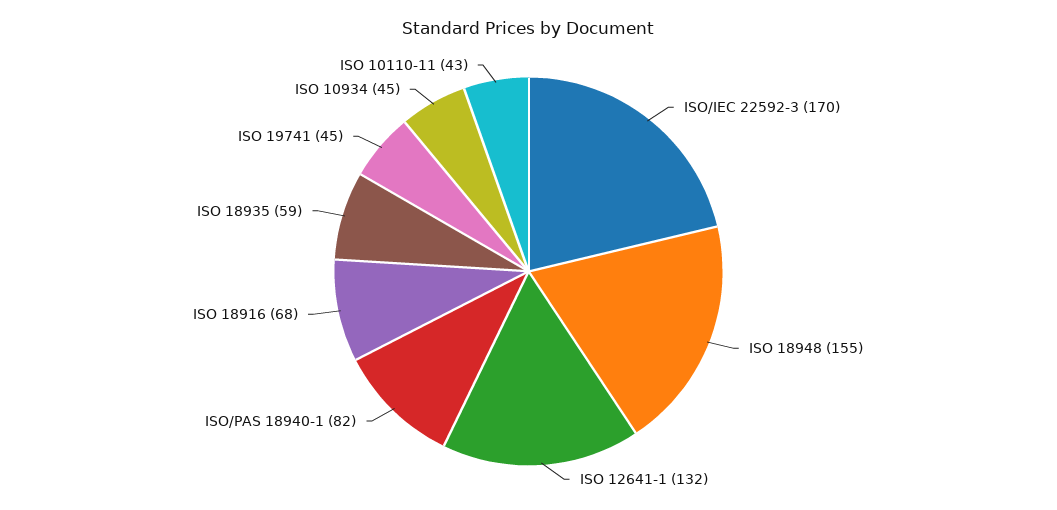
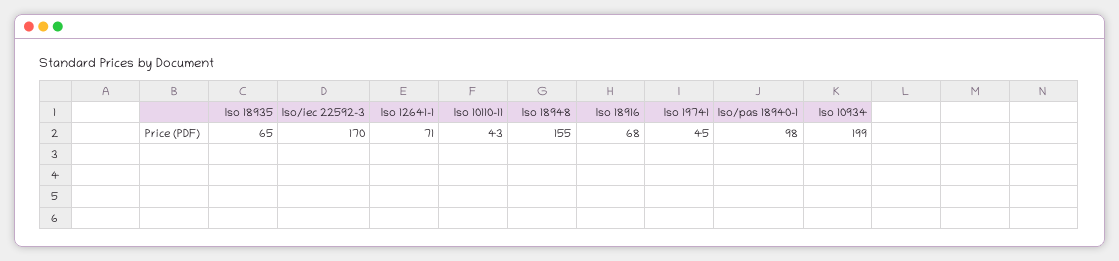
  {
    "ISO/IEC 22592-3": 170,
    "ISO 18948": 155,
-   "ISO 12641-1": 132,
+   "ISO 12641-1": 71,
-   "ISO/PAS 18940-1": 82,
+   "ISO/PAS 18940-1": 98,
    "ISO 18916": 68,
-   "ISO 18935": 59,
+   "ISO 18935": 65,
    "ISO 19741": 45,
-   "ISO 10934": 45,
+   "ISO 10934": 199,
    "ISO 10110-11": 43
  }

